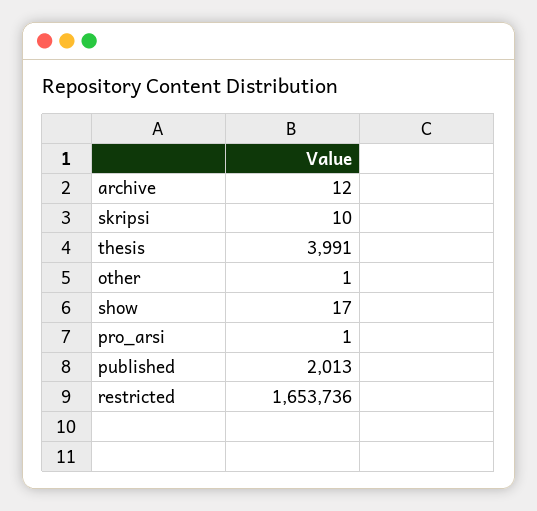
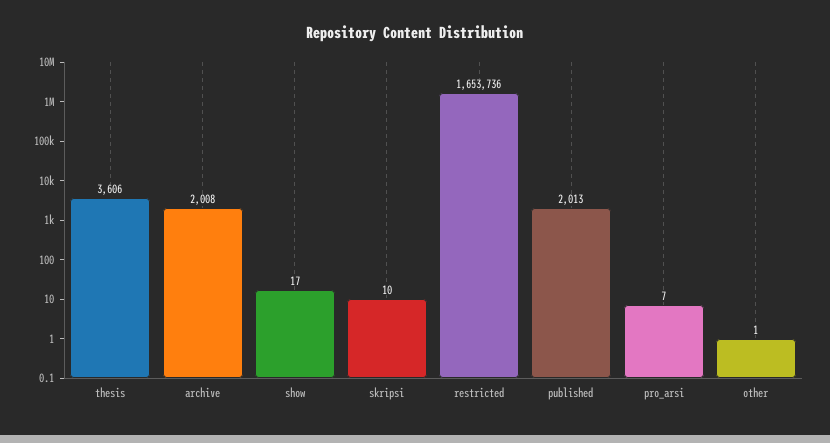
  {
-   "archive": 12,
+   "archive": 2008,
    "skripsi": 10,
-   "thesis": 3991,
+   "thesis": 3606,
    "other": 1,
    "show": 17,
-   "pro_arsi": 1,
+   "pro_arsi": 7,
    "published": 2013,
    "restricted": 1653736
  }

